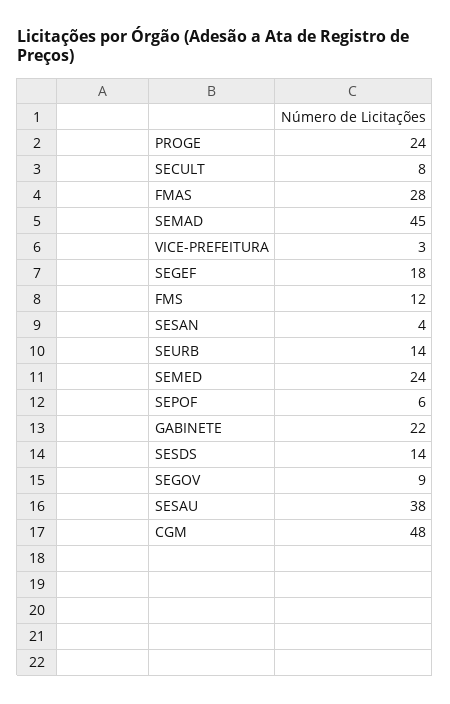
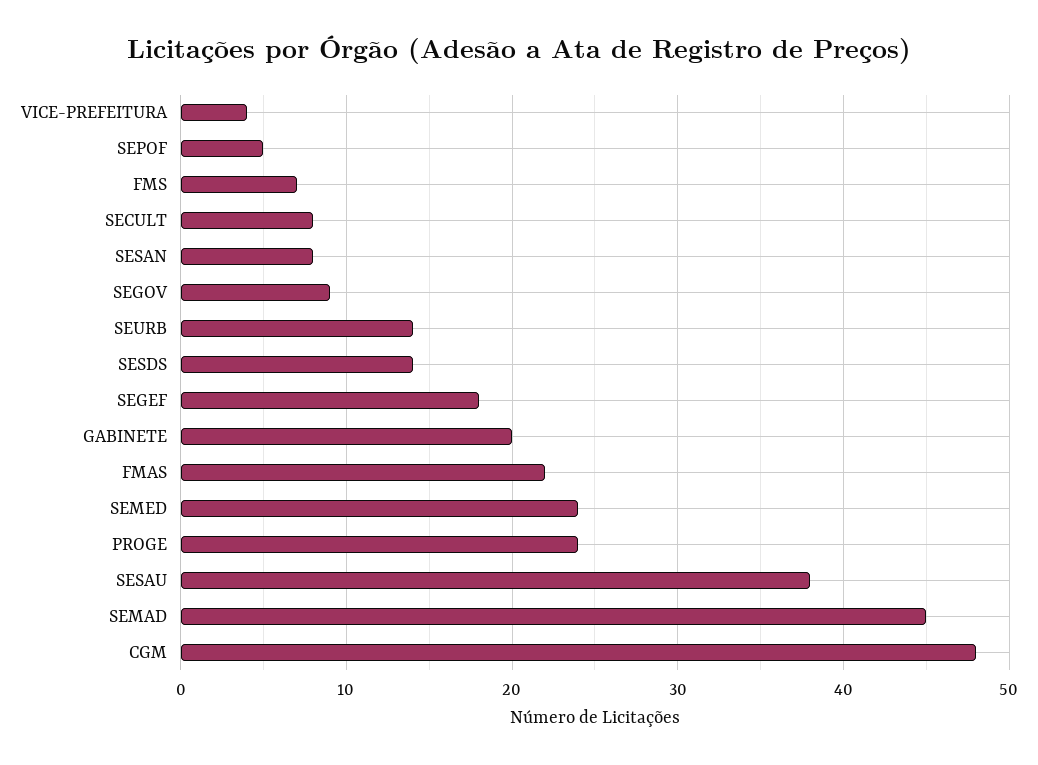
  {
    "PROGE": 24,
    "SECULT": 8,
-   "FMAS": 28,
+   "FMAS": 22,
    "SEMAD": 45,
-   "VICE-PREFEITURA": 3,
+   "VICE-PREFEITURA": 4,
    "SEGEF": 18,
-   "FMS": 12,
+   "FMS": 7,
-   "SESAN": 4,
+   "SESAN": 8,
    "SEURB": 14,
    "SEMED": 24,
-   "SEPOF": 6,
+   "SEPOF": 5,
-   "GABINETE": 22,
+   "GABINETE": 20,
    "SESDS": 14,
    "SEGOV": 9,
    "SESAU": 38,
    "CGM": 48
  }

